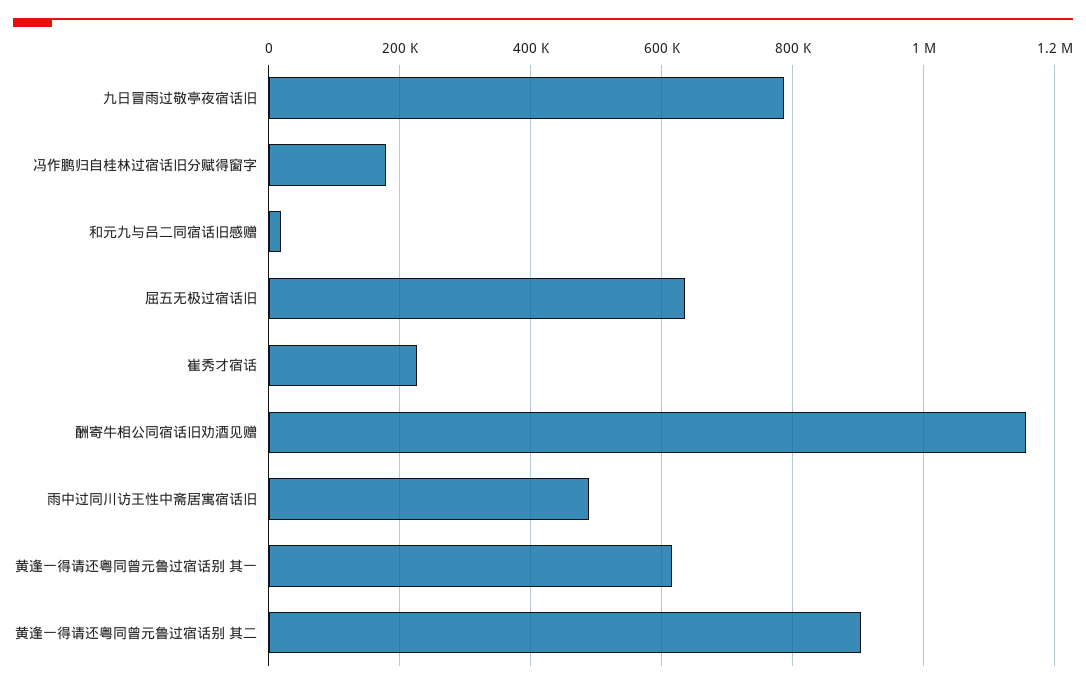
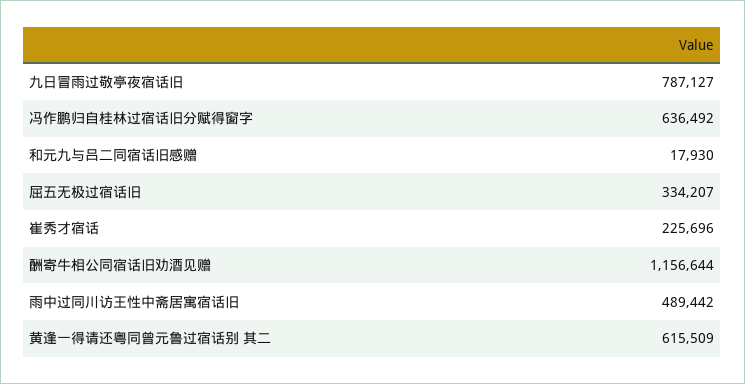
  {
    "九日冒雨过敬亭夜宿话旧": 787127,
-   "冯作鹏归自桂林过宿话旧分赋得窗字": 180000,
+   "冯作鹏归自桂林过宿话旧分赋得窗字": 636492,
    "和元九与吕二同宿话旧感赠": 17930,
-   "屈五无极过宿话旧": 640000,
+   "屈五无极过宿话旧": 334207,
    "崔秀才宿话": 225696,
    "酬寄牛相公同宿话旧劝酒见赠": 1156644,
    "雨中过同川访王性中斋居寓宿话旧": 489442,
-   "黄逢一得请还粤同曾元鲁过宿话别 其一": 620000,
-   "黄逢一得请还粤同曾元鲁过宿话别 其二": 900000
+   "黄逢一得请还粤同曾元鲁过宿话别 其二": 615509
  }

